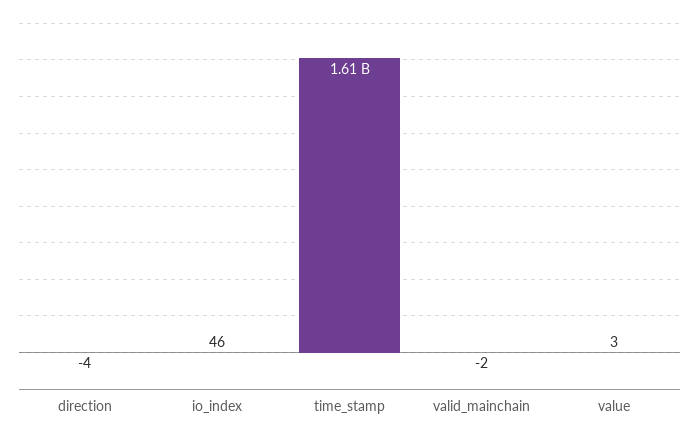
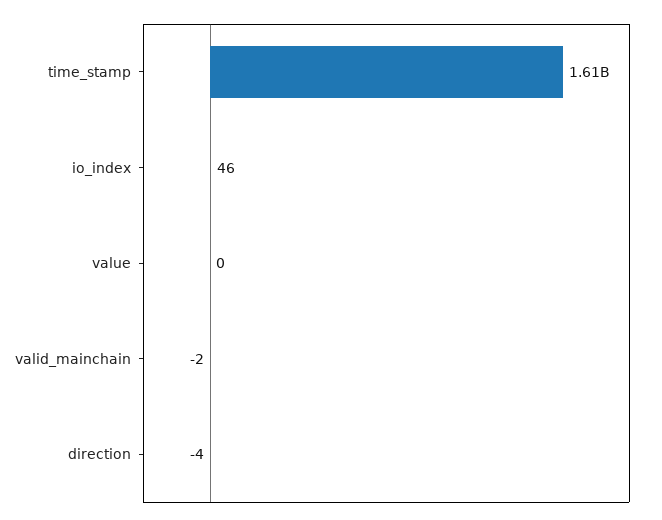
  {
    "direction": -4,
    "io_index": 46,
    "time_stamp": 1610000000,
    "valid_mainchain": -2,
-   "value": 3
+   "value": 0
  }

